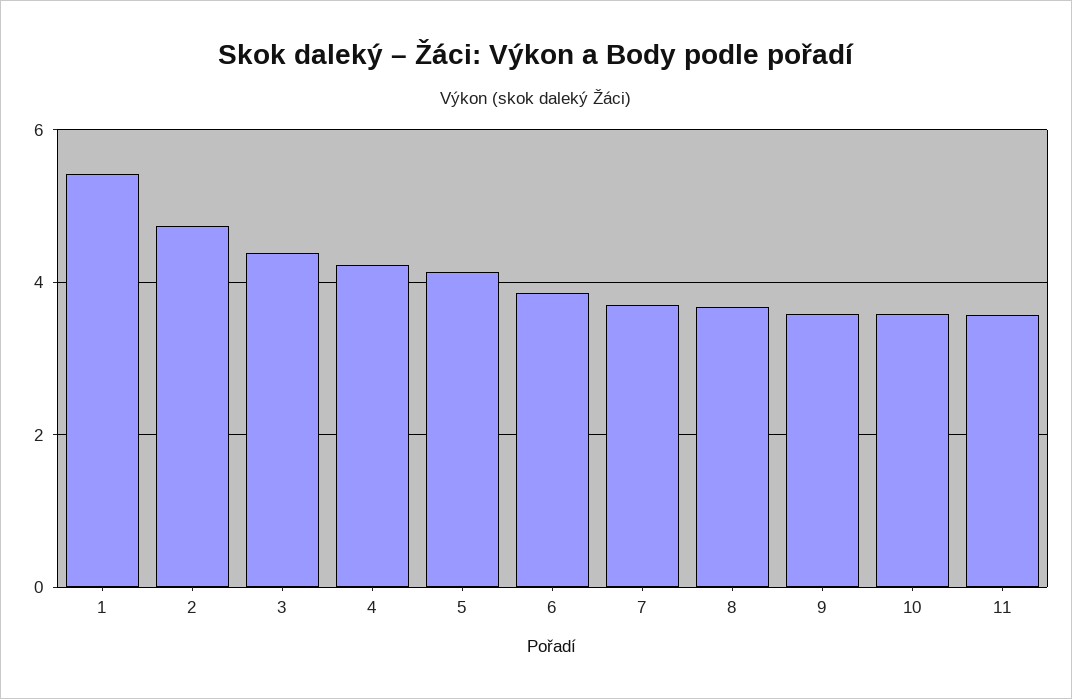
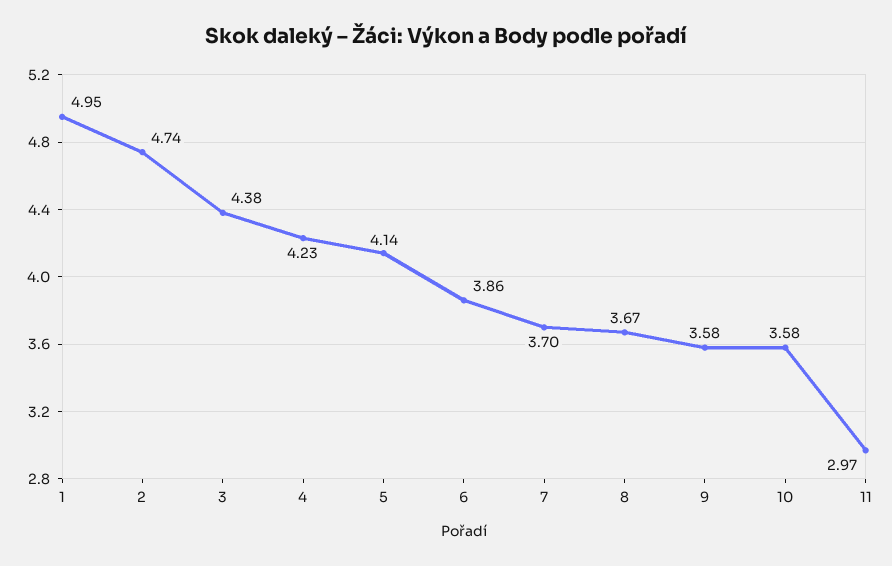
  {
-   "1": 5.4,
+   "1": 4.95,
    "2": 4.74,
    "3": 4.38,
    "4": 4.23,
    "5": 4.14,
    "6": 3.86,
    "7": 3.7,
    "8": 3.67,
    "9": 3.58,
    "10": 3.58,
-   "11": 3.6
+   "11": 2.97
  }

